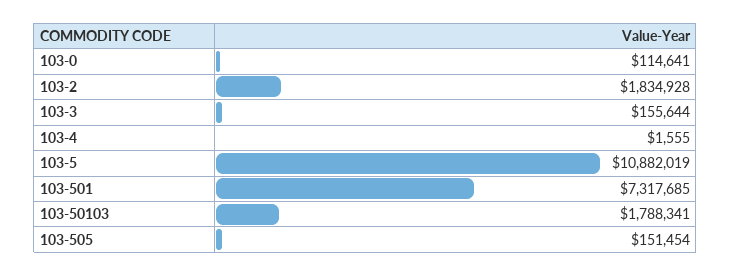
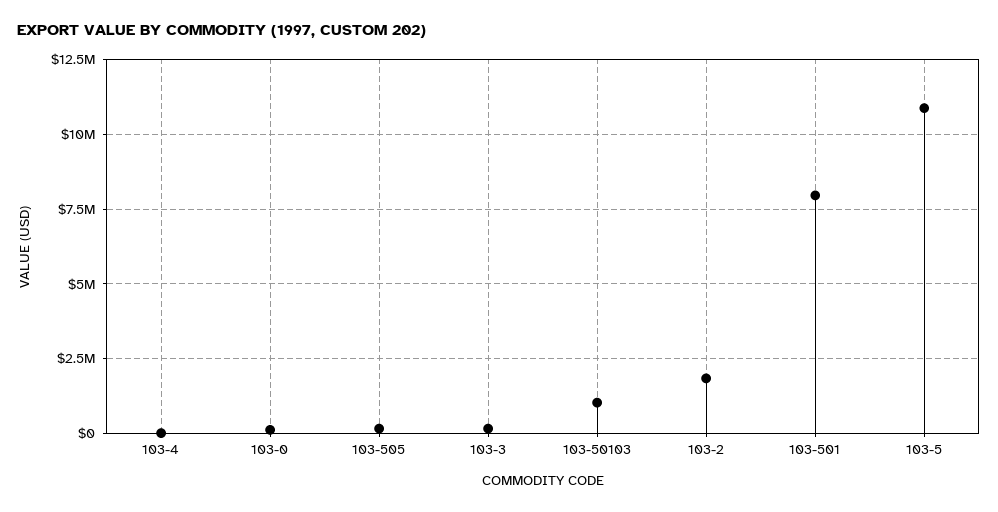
  {
    "103-0": 114641,
    "103-2": 1834928,
    "103-3": 155644,
    "103-4": 1555,
    "103-5": 10882019,
-   "103-501": 7317685,
+   "103-501": 8000000,
-   "103-50103": 1788341,
+   "103-50103": 1000000,
    "103-505": 151454
  }

